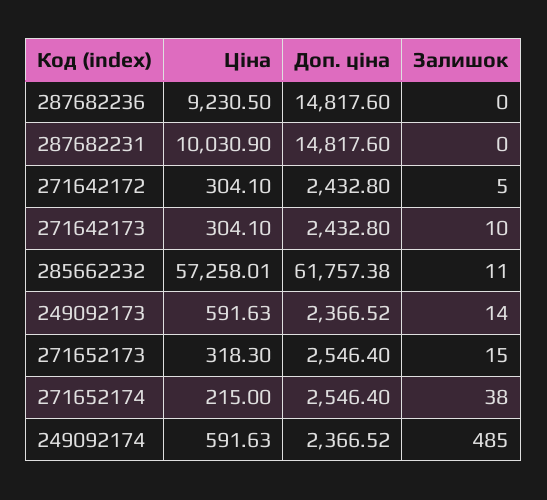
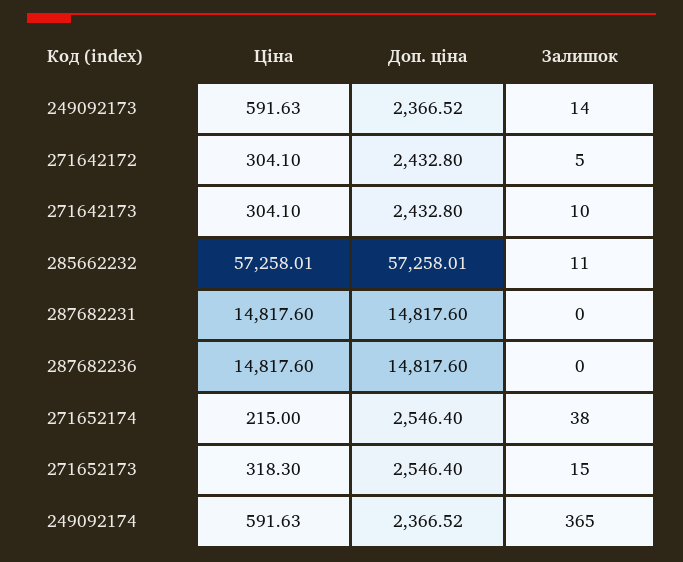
  {
    "Ціна": {
-     "287682236": 9230.5,
+     "287682236": 14817.6,
-     "287682231": 10030.9,
+     "287682231": 14817.6,
      "271642172": 304.1,
      "271642173": 304.1,
      "285662232": 57258.01,
      "249092173": 591.63,
      "271652173": 318.3,
      "271652174": 215,
      "249092174": 591.63
    },
    "Доп. ціна": {
      "287682236": 14817.6,
      "287682231": 14817.6,
      "271642172": 2432.8,
      "271642173": 2432.8,
-     "285662232": 61757.38,
+     "285662232": 57258.01,
      "249092173": 2366.52,
      "271652173": 2546.4,
      "271652174": 2546.4,
      "249092174": 2366.52
    },
    "Залишок": {
      "287682236": 0,
      "287682231": 0,
      "271642172": 5,
      "271642173": 10,
      "285662232": 11,
      "249092173": 14,
      "271652173": 15,
      "271652174": 38,
-     "249092174": 485
+     "249092174": 365
    }
  }

